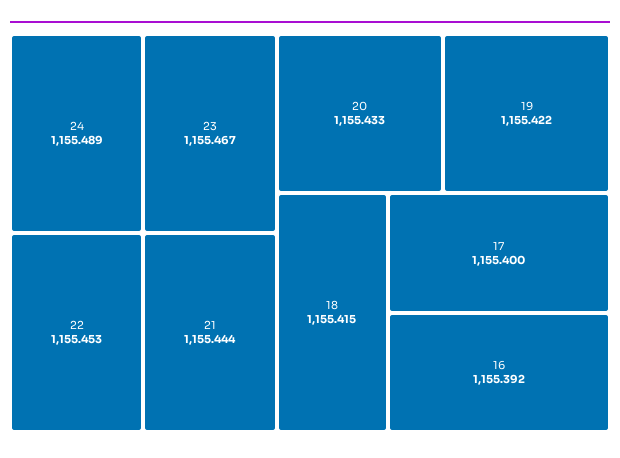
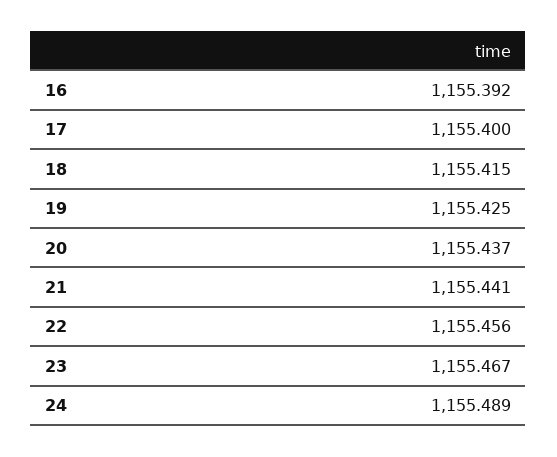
  {
    "24": 1155.489,
    "23": 1155.467,
-   "22": 1155.453,
+   "22": 1155.456,
-   "21": 1155.444,
+   "21": 1155.441,
-   "20": 1155.433,
+   "20": 1155.437,
-   "19": 1155.422,
+   "19": 1155.425,
    "18": 1155.415,
    "17": 1155.4,
    "16": 1155.392
  }

